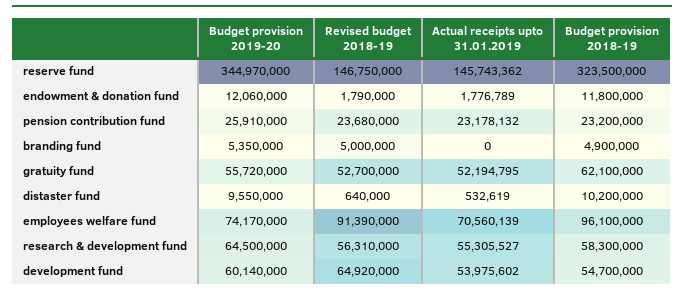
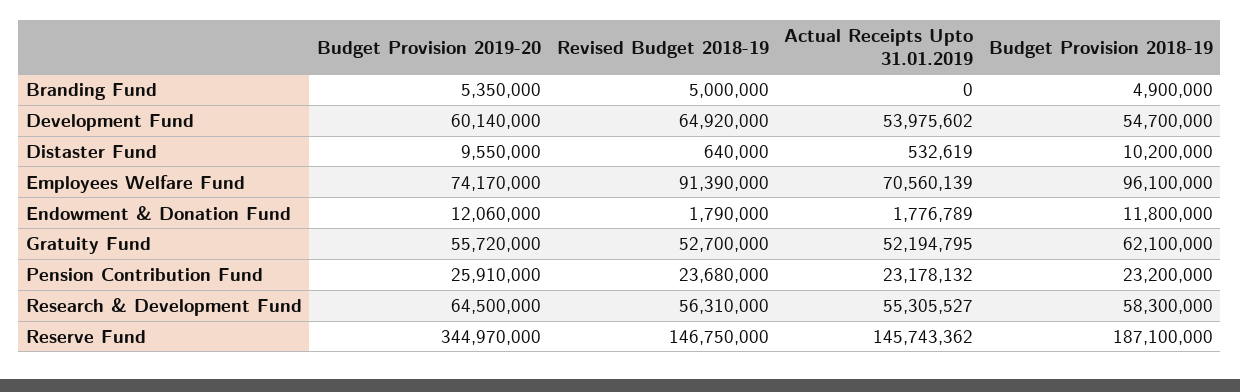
  {
    "Budget provision 2019-20": {
      "reserve fund": 344970000,
      "endowment & donation fund": 12060000,
      "pension contribution fund": 25910000,
      "branding fund": 5350000,
      "gratuity fund": 55720000,
      "distaster fund": 9550000,
      "employees welfare fund": 74170000,
      "research & development fund": 64500000,
      "development fund": 60140000
    },
    "Revised budget 2018-19": {
      "reserve fund": 146750000,
      "endowment & donation fund": 1790000,
      "pension contribution fund": 23680000,
      "branding fund": 5000000,
      "gratuity fund": 52700000,
      "distaster fund": 640000,
      "employees welfare fund": 91390000,
      "research & development fund": 56310000,
      "development fund": 64920000
    },
    "Actual receipts upto 31.01.2019": {
      "reserve fund": 145743362,
      "endowment & donation fund": 1776789,
      "pension contribution fund": 23178132,
      "branding fund": 0,
      "gratuity fund": 52194795,
      "distaster fund": 532619,
      "employees welfare fund": 70560139,
      "research & development fund": 55305527,
      "development fund": 53975602
    },
    "Budget provision 2018-19": {
-     "reserve fund": 323500000,
+     "reserve fund": 187100000,
      "endowment & donation fund": 11800000,
      "pension contribution fund": 23200000,
      "branding fund": 4900000,
      "gratuity fund": 62100000,
      "distaster fund": 10200000,
      "employees welfare fund": 96100000,
      "research & development fund": 58300000,
      "development fund": 54700000
    }
  }

